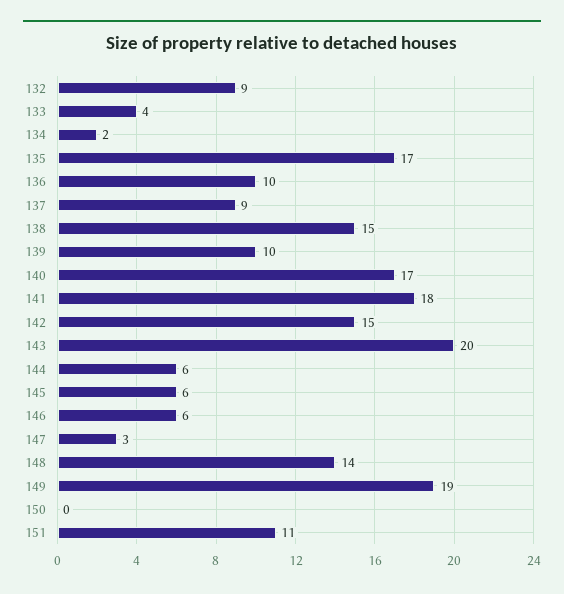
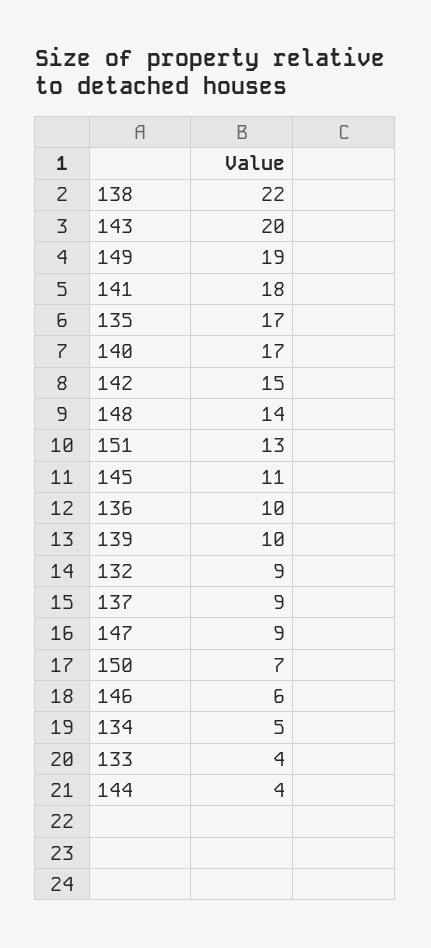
  {
    "132": 9,
    "133": 4,
-   "134": 2,
+   "134": 5,
    "135": 17,
    "136": 10,
    "137": 9,
-   "138": 15,
+   "138": 22,
    "139": 10,
    "140": 17,
    "141": 18,
    "142": 15,
    "143": 20,
-   "144": 6,
+   "144": 4,
-   "145": 6,
+   "145": 11,
    "146": 6,
-   "147": 3,
+   "147": 9,
    "148": 14,
    "149": 19,
-   "150": 0,
+   "150": 7,
-   "151": 11
+   "151": 13
  }

